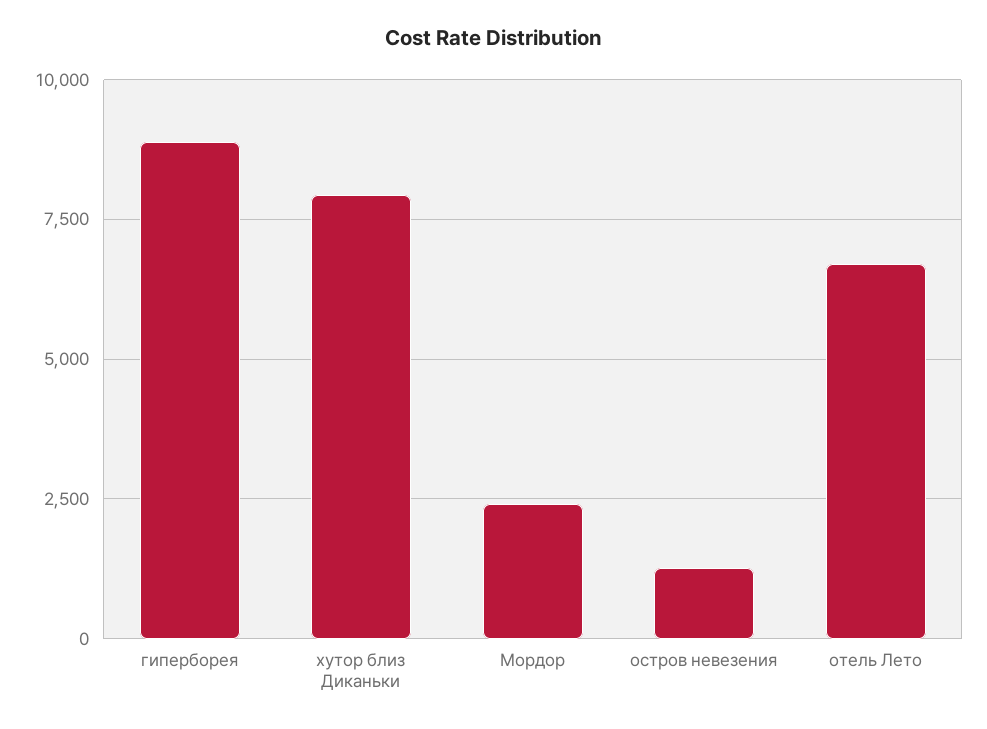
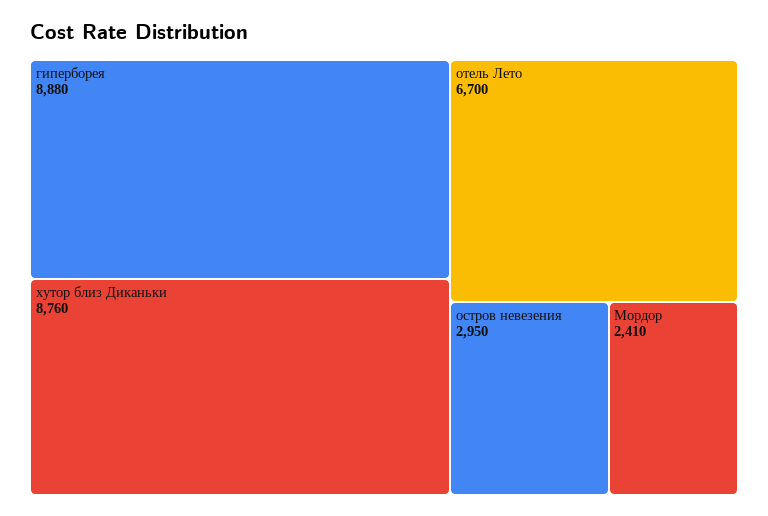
  {
    "гиперборея": 8880,
-   "хутор близ Диканьки": 8000,
+   "хутор близ Диканьки": 8760,
    "Мордор": 2410,
-   "остров невезения": 1250,
+   "остров невезения": 2950,
    "отель Лето": 6700
  }

